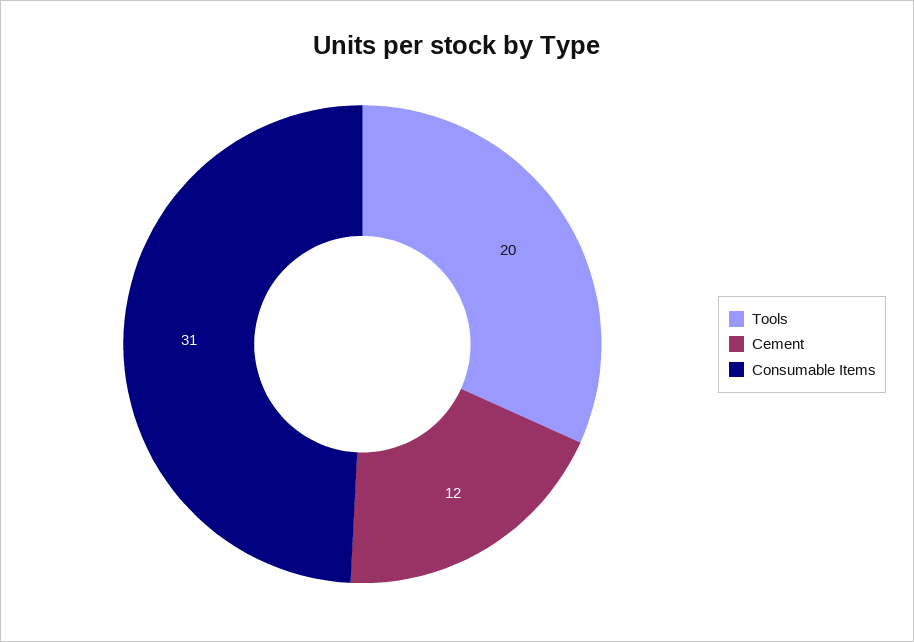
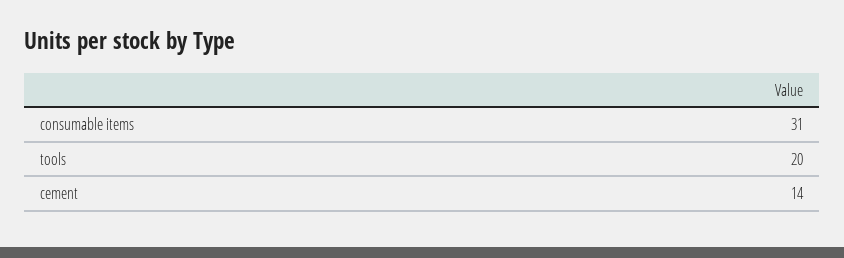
  {
    "Tools": 20,
-   "Cement": 12,
+   "Cement": 14,
    "Consumable Items": 31
  }

